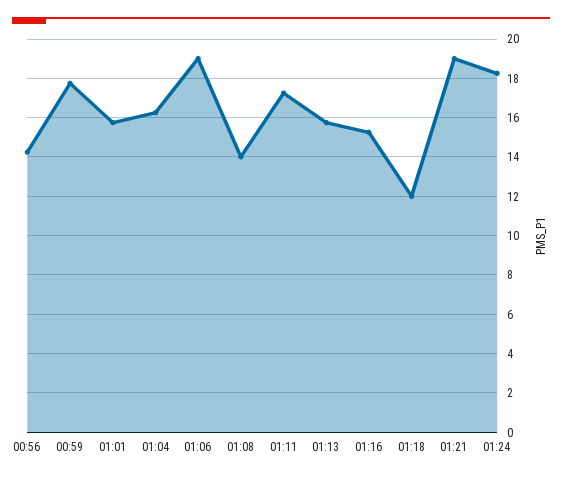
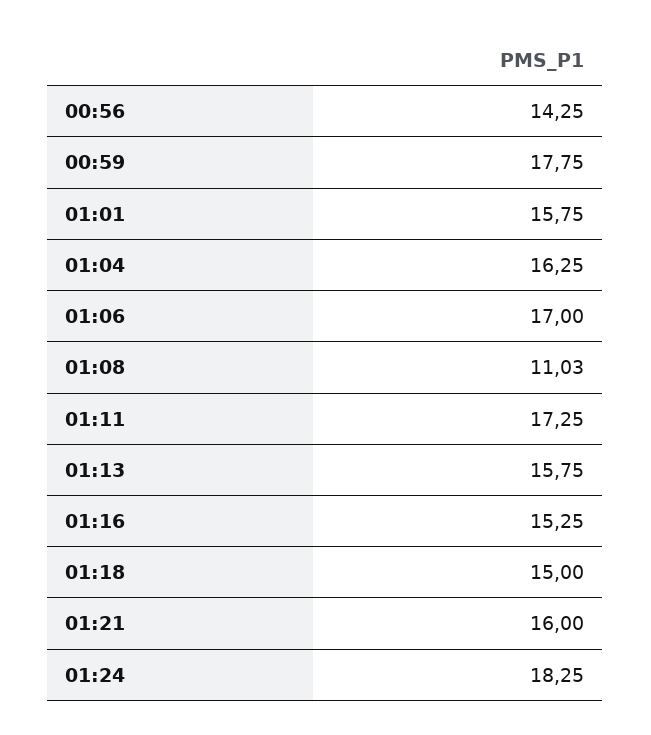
  {
    "00:56": 14.25,
    "00:59": 17.75,
    "01:01": 15.75,
    "01:04": 16.25,
-   "01:06": 19,
+   "01:06": 17,
-   "01:08": 14,
+   "01:08": 11.03,
    "01:11": 17.25,
    "01:13": 15.75,
    "01:16": 15.25,
-   "01:18": 12,
+   "01:18": 15,
-   "01:21": 19,
+   "01:21": 16,
    "01:24": 18.25
  }

